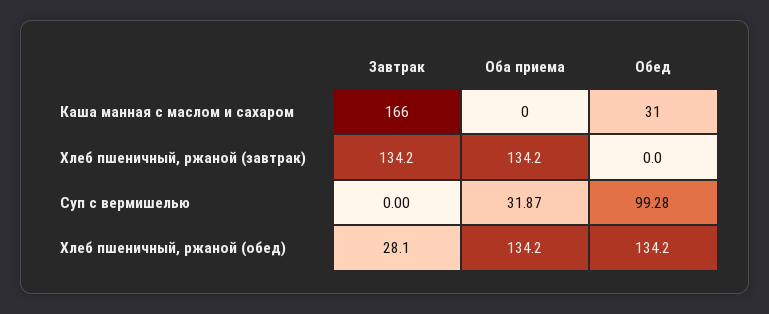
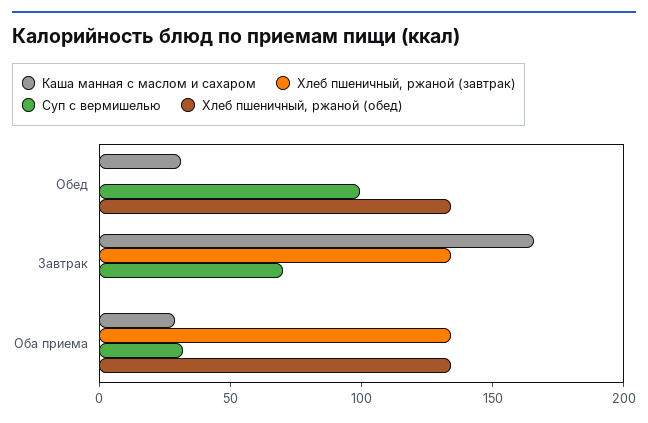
  {
    "Каша манная с маслом и сахаром": {
      "Завтрак": 166,
-     "Оба приема": 0,
+     "Оба приема": 30,
      "Обед": 31
    },
    "Хлеб пшеничный, ржаной (завтрак)": {
      "Завтрак": 134.2,
      "Оба приема": 134.2,
      "Обед": 0
    },
    "Суп с вермишелью": {
-     "Завтрак": 0,
+     "Завтрак": 70,
      "Оба приема": 31.87,
      "Обед": 99.28
    },
    "Хлеб пшеничный, ржаной (обед)": {
-     "Завтрак": 28.1,
+     "Завтрак": 0,
      "Оба приема": 134.2,
      "Обед": 134.2
    }
  }

